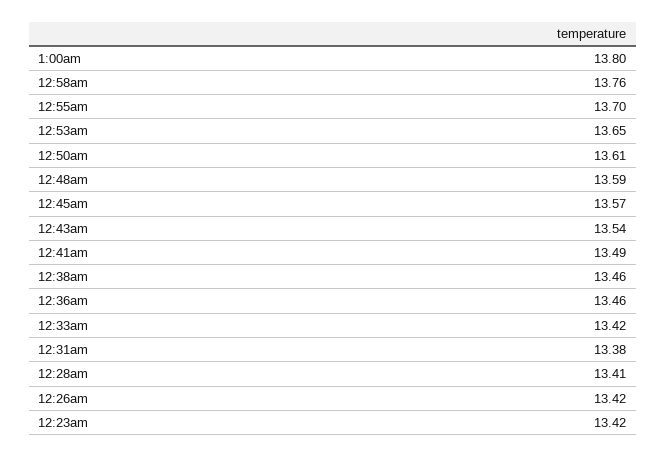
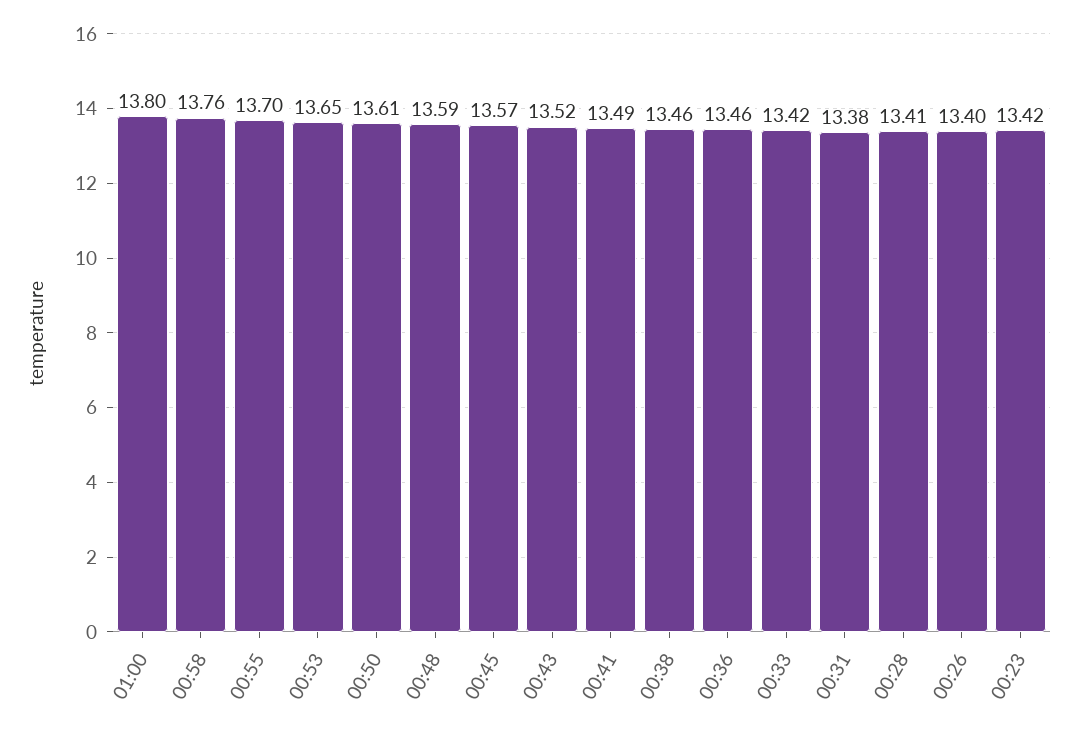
  {
    "1:00am": 13.8,
    "12:58am": 13.76,
    "12:55am": 13.7,
    "12:53am": 13.65,
    "12:50am": 13.61,
    "12:48am": 13.59,
    "12:45am": 13.57,
-   "12:43am": 13.54,
+   "12:43am": 13.52,
    "12:41am": 13.49,
    "12:38am": 13.46,
    "12:36am": 13.46,
    "12:33am": 13.42,
    "12:31am": 13.38,
    "12:28am": 13.41,
-   "12:26am": 13.42,
+   "12:26am": 13.4,
    "12:23am": 13.42
  }

